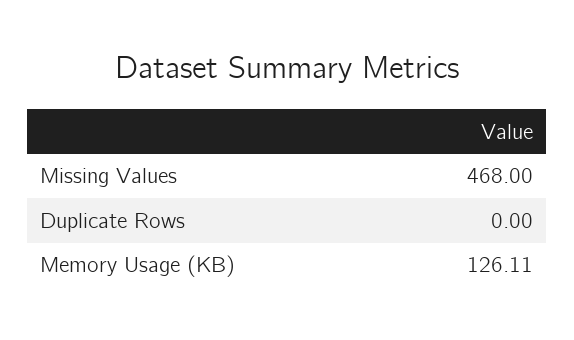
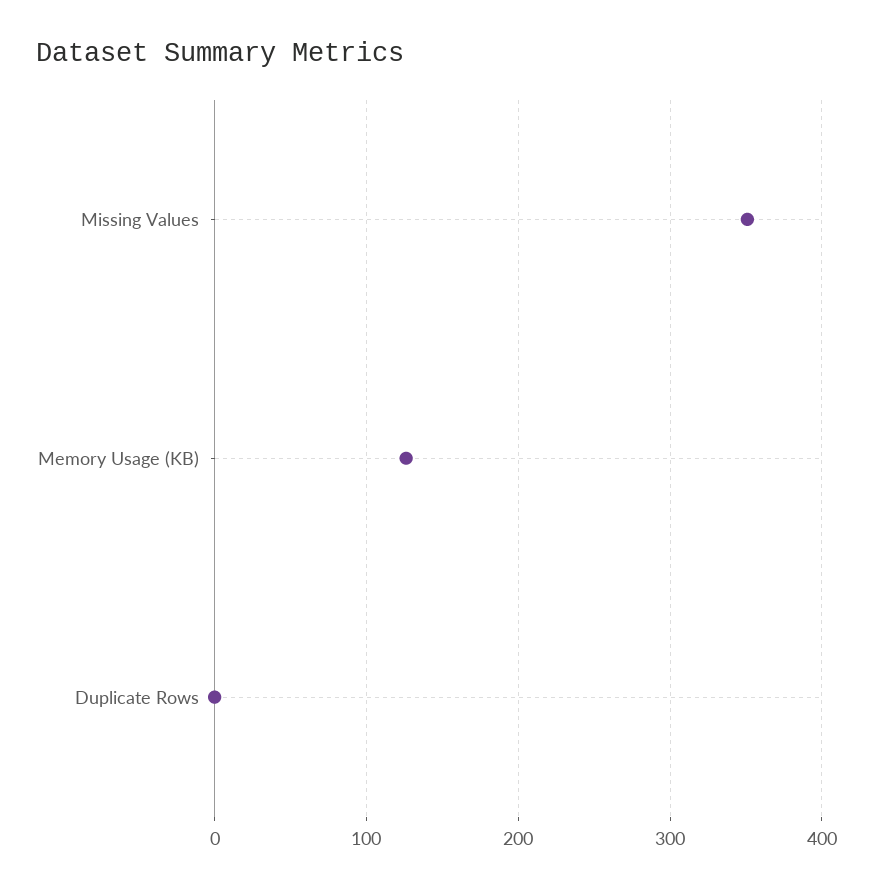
  {
-   "Missing Values": 468,
+   "Missing Values": 350,
    "Duplicate Rows": 0,
    "Memory Usage (KB)": 126.11
  }

